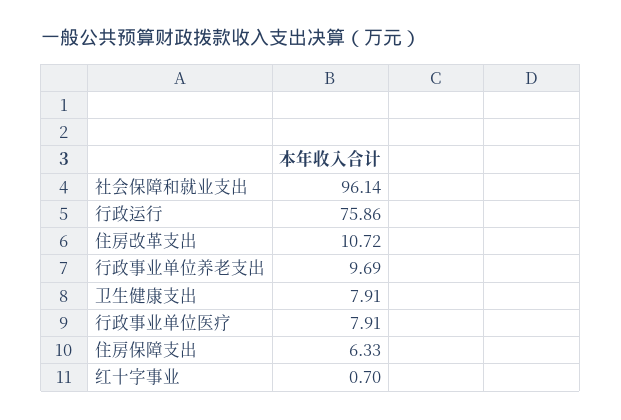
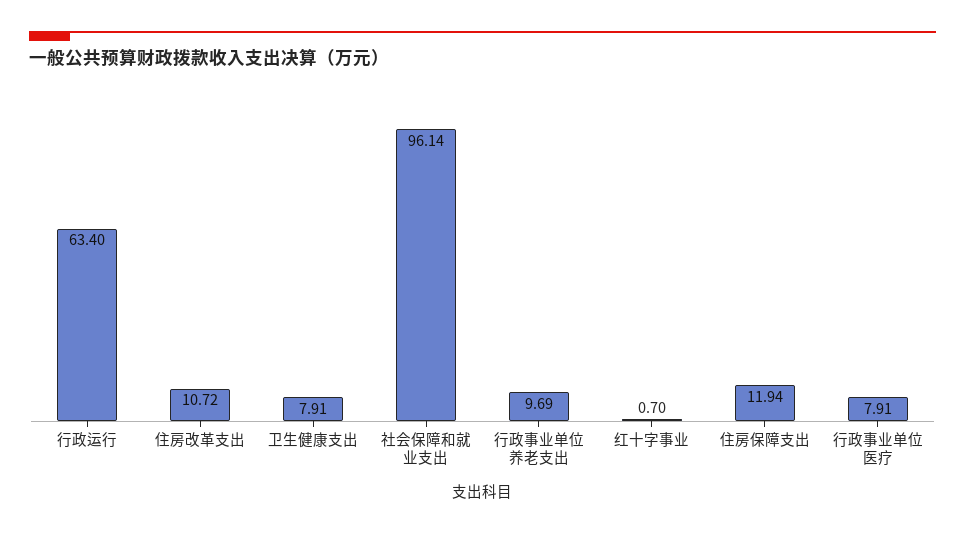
  {
    "社会保障和就业支出": 96.14,
-   "行政运行": 75.86,
+   "行政运行": 63.4,
    "住房改革支出": 10.72,
    "行政事业单位养老支出": 9.69,
    "卫生健康支出": 7.91,
    "行政事业单位医疗": 7.91,
-   "住房保障支出": 6.33,
+   "住房保障支出": 11.94,
    "红十字事业": 0.7
  }

